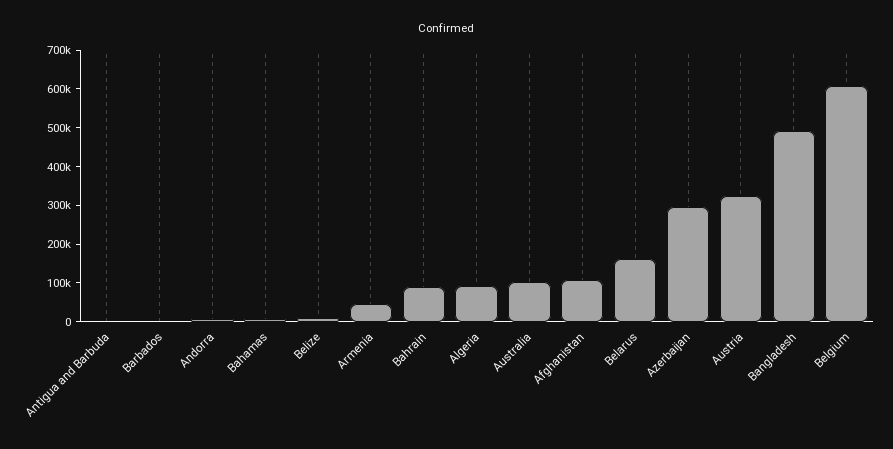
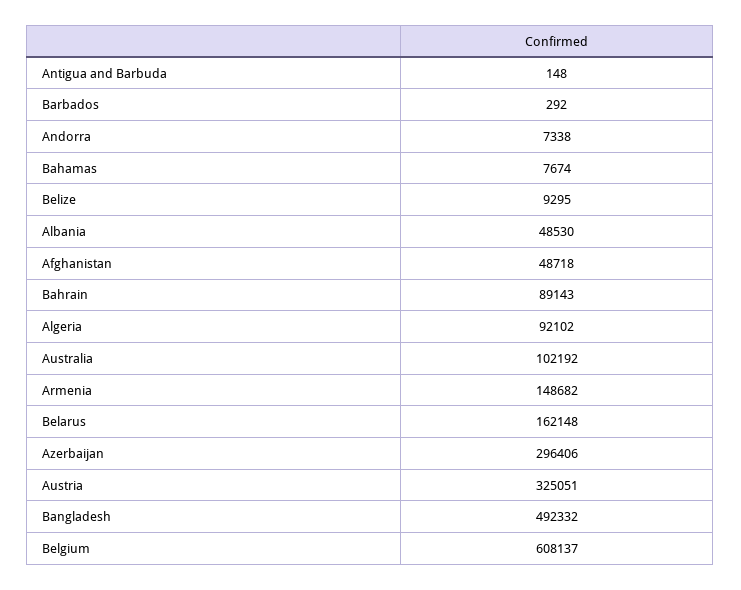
  {
    "Antigua and Barbuda": 148,
    "Barbados": 292,
    "Andorra": 7338,
    "Bahamas": 7674,
    "Belize": 9295,
-   "Armenia": 50000,
+   "Armenia": 148682,
    "Bahrain": 89143,
    "Algeria": 92102,
    "Australia": 102192,
-   "Afghanistan": 100000,
+   "Afghanistan": 48718,
    "Belarus": 162148,
    "Azerbaijan": 296406,
    "Austria": 325051,
    "Bangladesh": 492332,
-   "Belgium": 608137
+   "Belgium": 608137,
+   "Albania": 48530
  }

